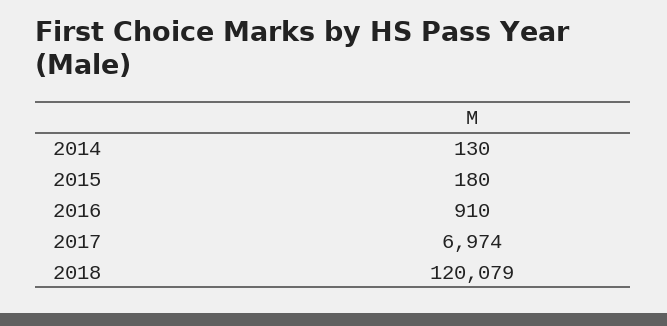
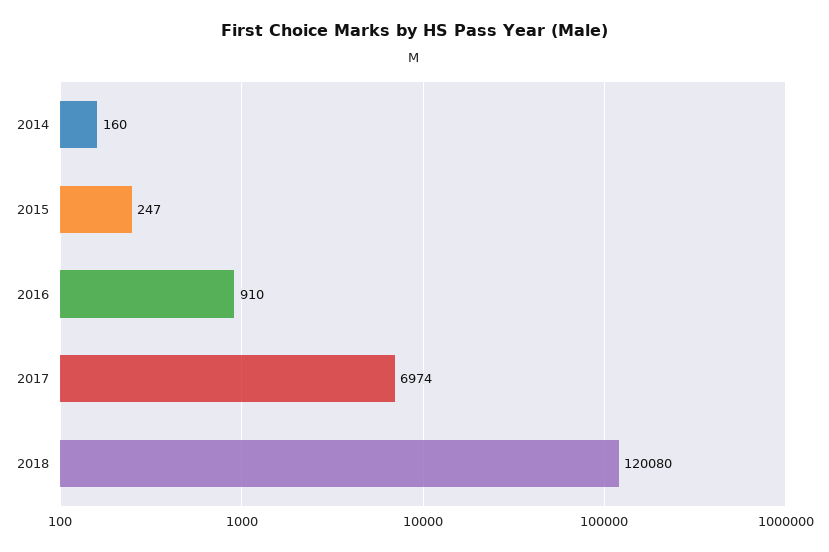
  {
-   "2014": 130,
+   "2014": 160,
-   "2015": 180,
+   "2015": 247,
    "2016": 910,
    "2017": 6974,
-   "2018": 120079
+   "2018": 120080
  }

